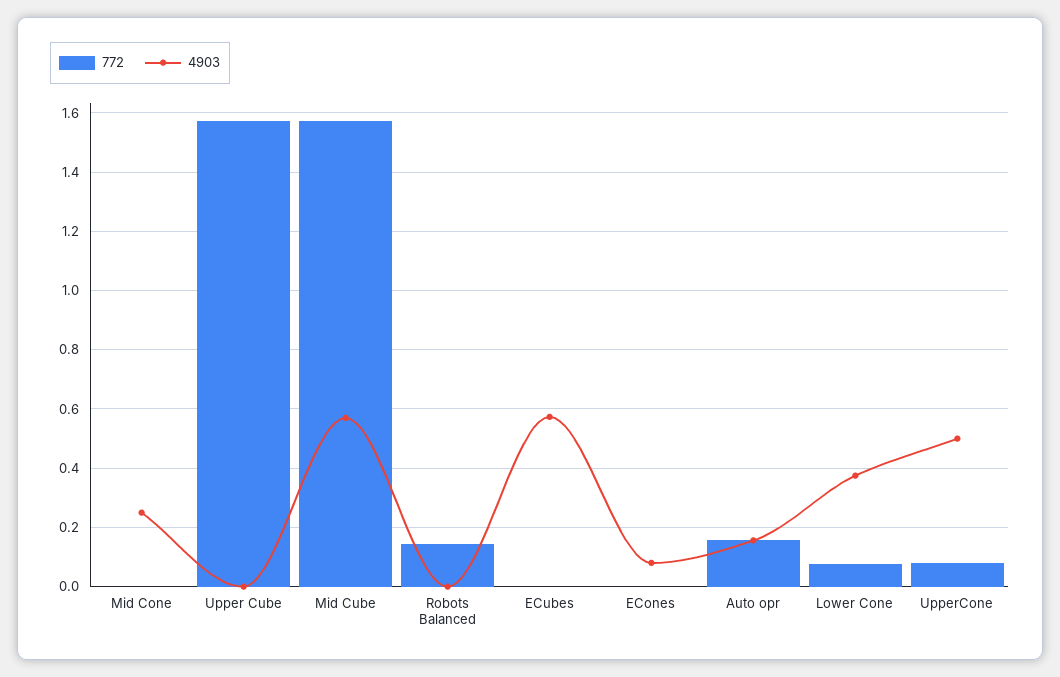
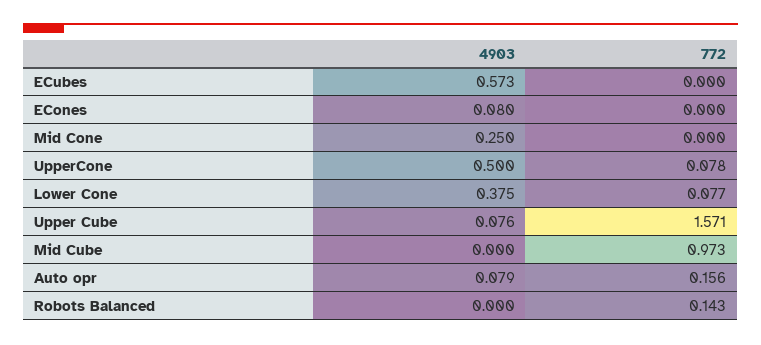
  {
    "772": {
      "Mid Cone": 0,
      "Upper Cube": 1.571,
-     "Mid Cube": 1.575,
+     "Mid Cube": 0.973,
      "Robots Balanced": 0.143,
      "ECubes": 0,
      "ECones": 0,
      "Auto opr": 0.156,
      "Lower Cone": 0.077,
      "UpperCone": 0.078
    },
    "4903": {
      "Mid Cone": 0.25,
-     "Upper Cube": 0,
+     "Upper Cube": 0.076,
-     "Mid Cube": 0.575,
+     "Mid Cube": 0,
      "Robots Balanced": 0,
      "ECubes": 0.573,
      "ECones": 0.08,
-     "Auto opr": 0.15,
+     "Auto opr": 0.079,
      "Lower Cone": 0.375,
      "UpperCone": 0.5
    }
  }

